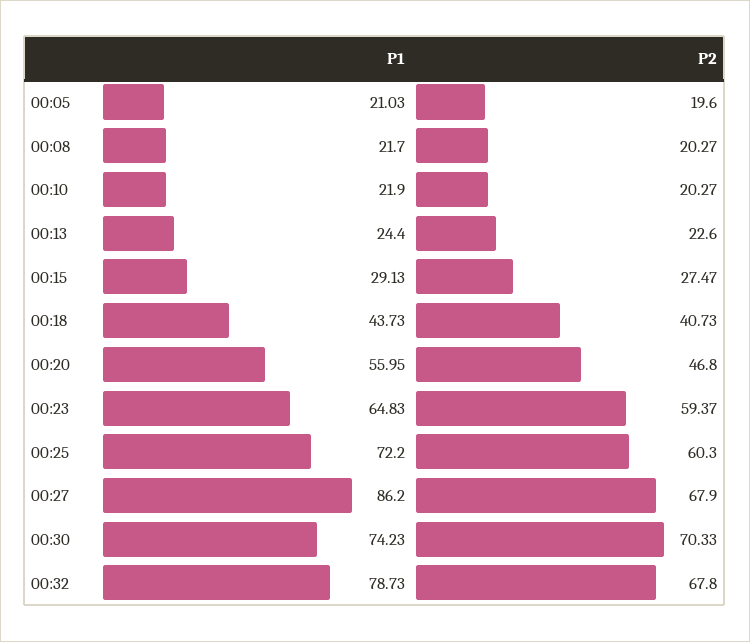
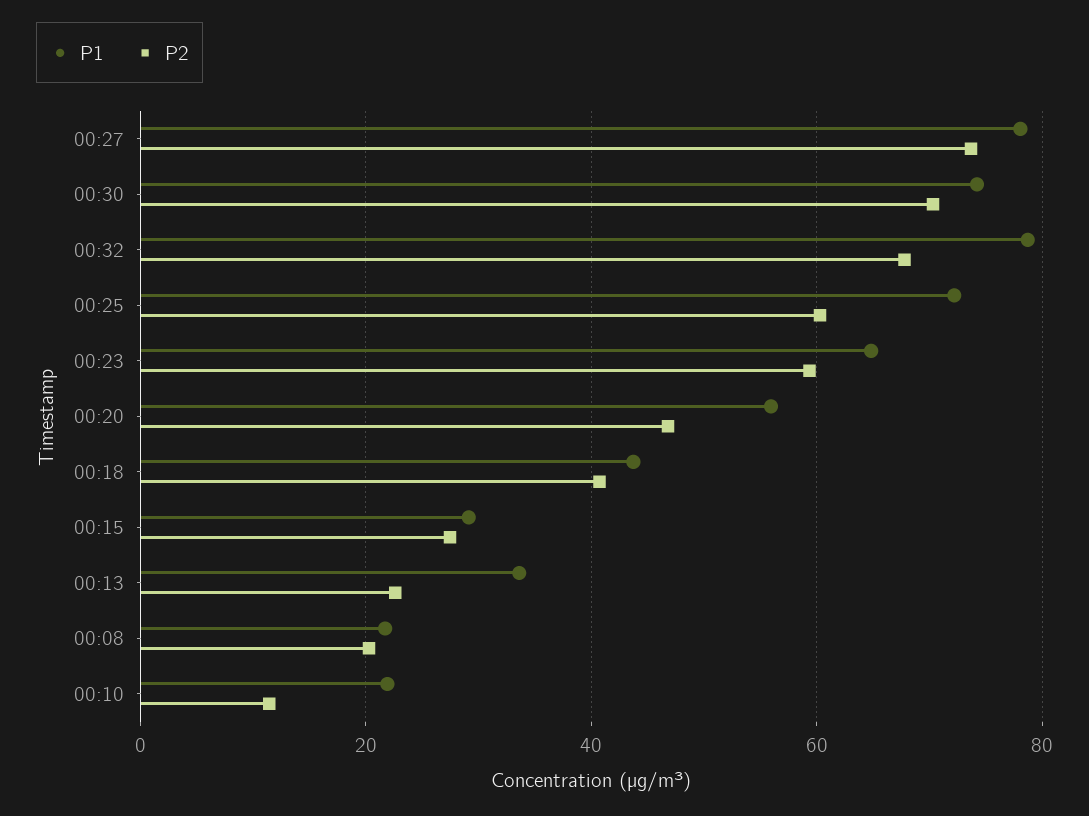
  {
    "P1": {
-     "00:05": 21.03,
      "00:08": 21.7,
      "00:10": 21.9,
-     "00:13": 24.4,
+     "00:13": 34,
      "00:15": 29.13,
      "00:18": 43.73,
      "00:20": 55.95,
      "00:23": 64.83,
      "00:25": 72.2,
-     "00:27": 86.2,
+     "00:27": 78,
      "00:30": 74.23,
      "00:32": 78.73
    },
    "P2": {
-     "00:05": 19.6,
      "00:08": 20.27,
-     "00:10": 20.27,
+     "00:10": 12,
      "00:13": 22.6,
      "00:15": 27.47,
      "00:18": 40.73,
      "00:20": 46.8,
      "00:23": 59.37,
      "00:25": 60.3,
-     "00:27": 67.9,
+     "00:27": 74,
      "00:30": 70.33,
      "00:32": 67.8
    }
  }

